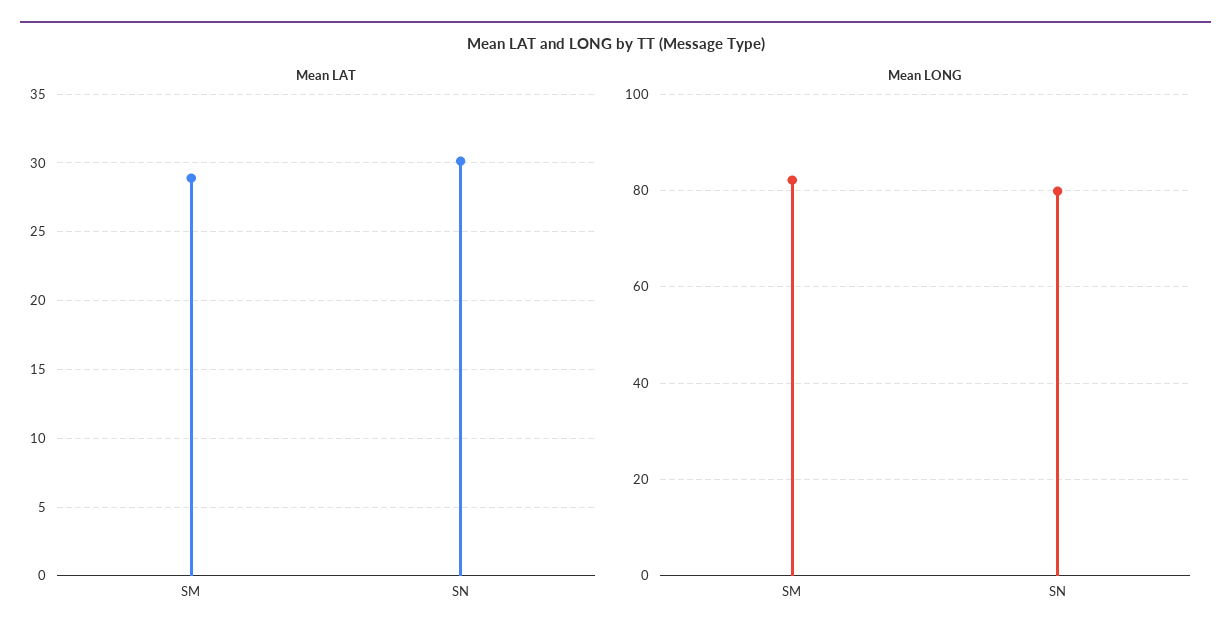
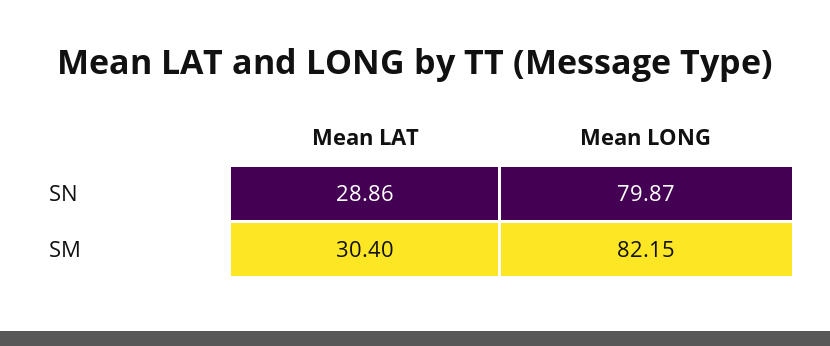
  {
    "Mean LAT": {
-     "SM": 29,
+     "SM": 30.4,
-     "SN": 30
+     "SN": 28.86
    },
    "Mean LONG": {
      "SM": 82.15,
      "SN": 79.87
    }
  }

